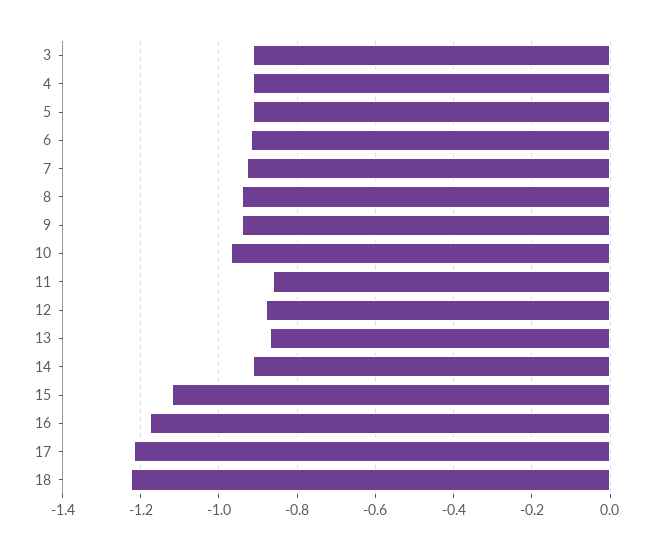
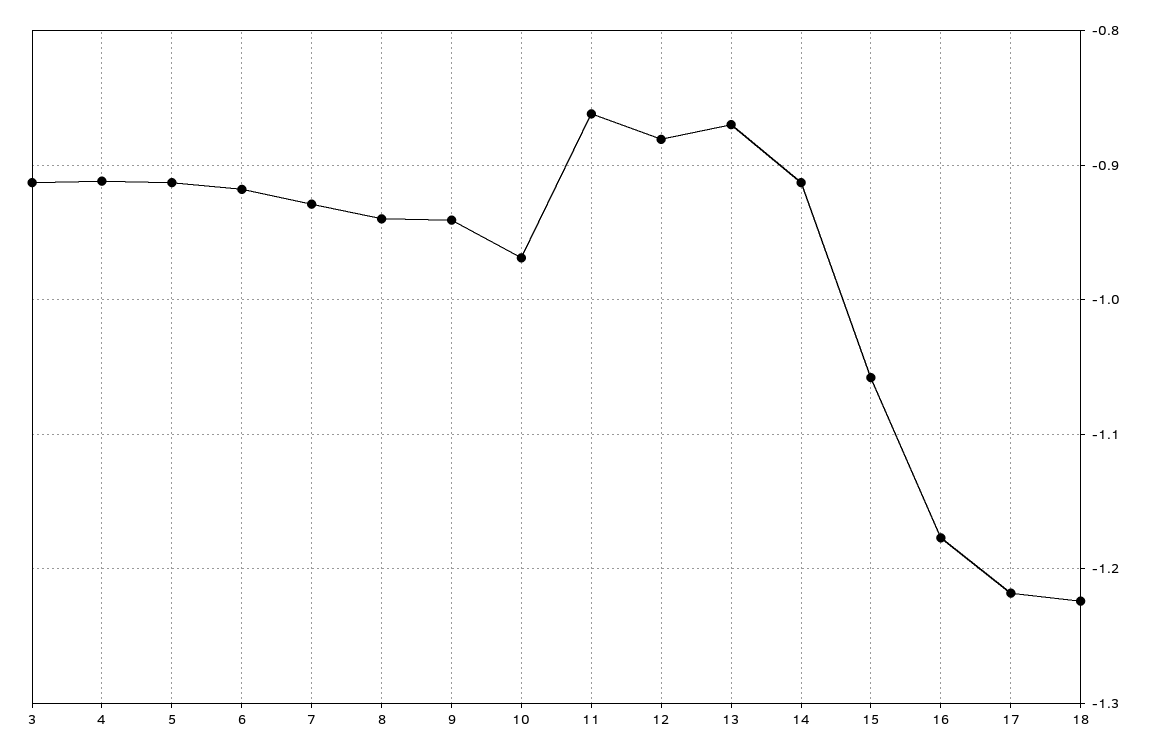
  {
    "3": -0.91,
    "4": -0.91,
    "5": -0.91,
    "6": -0.92,
    "7": -0.93,
    "8": -0.94,
    "9": -0.94,
    "10": -0.97,
    "11": -0.86,
    "12": -0.88,
    "13": -0.87,
    "14": -0.91,
-   "15": -1.12,
+   "15": -1.06,
    "16": -1.18,
    "17": -1.22,
    "18": -1.22
  }

